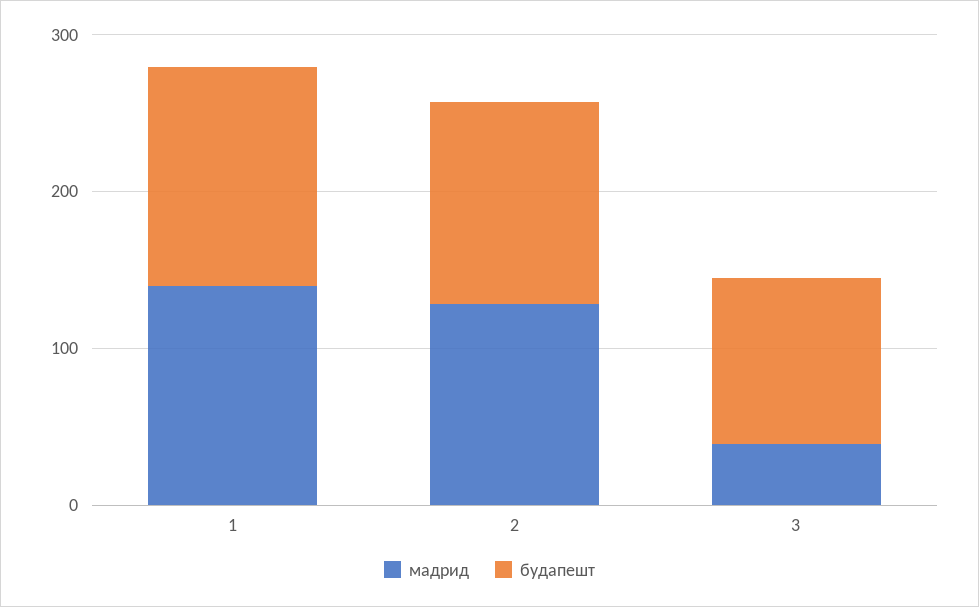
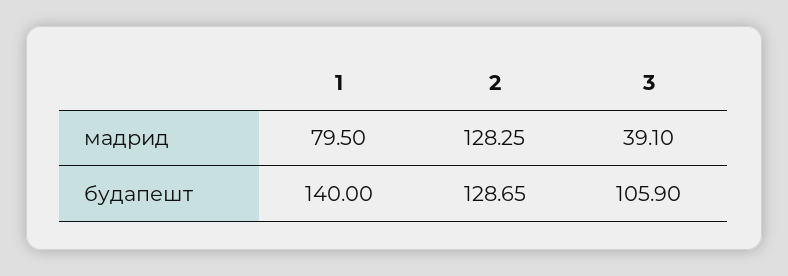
  {
    "мадрид": {
-     "1": 140,
+     "1": 79.5,
      "2": 128.25,
      "3": 39.1
    },
    "будапешт": {
      "1": 140,
      "2": 128.65,
      "3": 105.9
    }
  }

